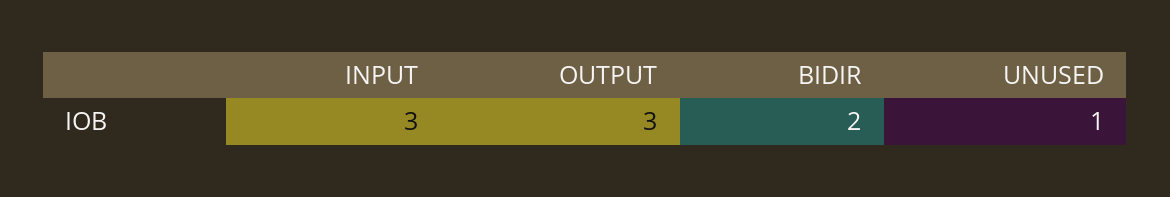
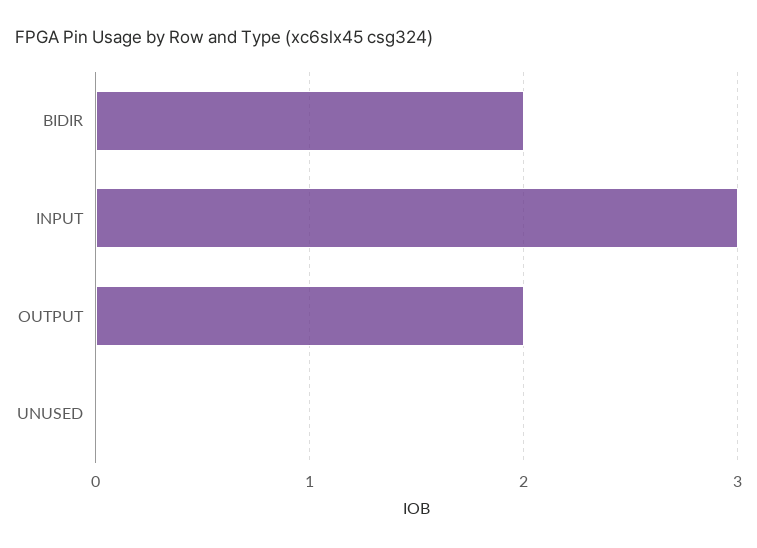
  {
    "INPUT": 3,
-   "OUTPUT": 3,
+   "OUTPUT": 2,
    "BIDIR": 2,
-   "UNUSED": 1
+   "UNUSED": 0
  }

